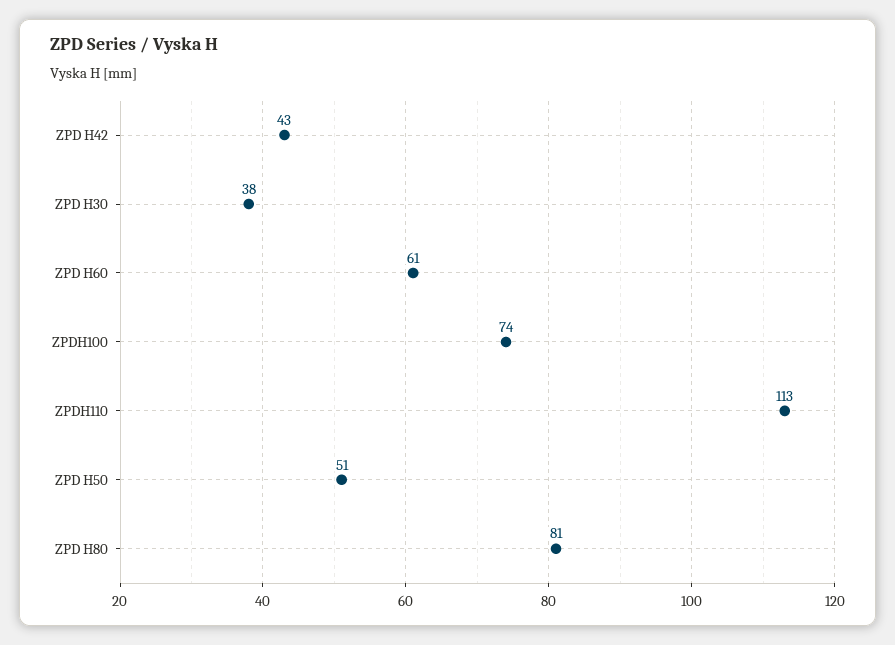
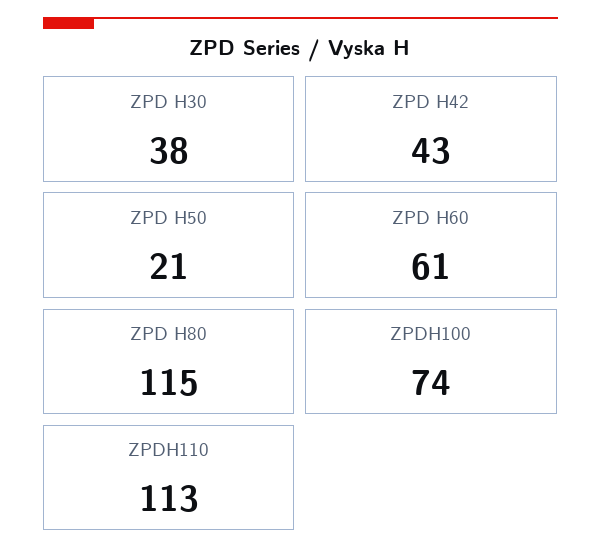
  {
    "ZPD H42": 43,
    "ZPD H30": 38,
    "ZPD H60": 61,
    "ZPDH100": 74,
    "ZPDH110": 113,
-   "ZPD H50": 51,
+   "ZPD H50": 21,
-   "ZPD H80": 81
+   "ZPD H80": 115
  }

